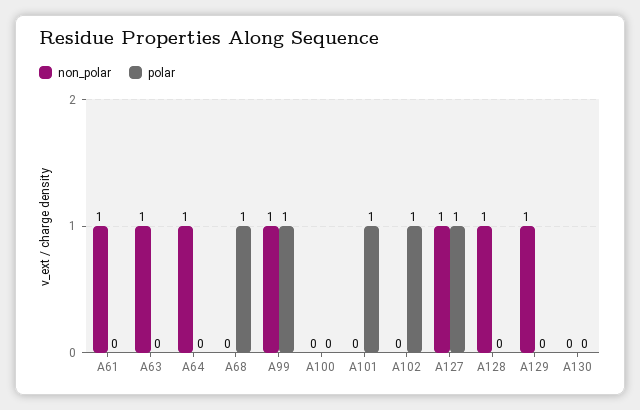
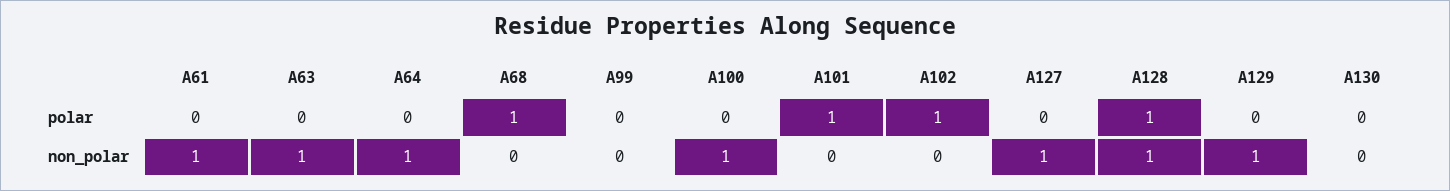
  {
    "non_polar": {
      "A61": 1,
      "A63": 1,
      "A64": 1,
      "A68": 0,
-     "A99": 1,
+     "A99": 0,
-     "A100": 0,
+     "A100": 1,
      "A101": 0,
      "A102": 0,
      "A127": 1,
      "A128": 1,
      "A129": 1,
      "A130": 0
    },
    "polar": {
      "A61": 0,
      "A63": 0,
      "A64": 0,
      "A68": 1,
-     "A99": 1,
+     "A99": 0,
      "A100": 0,
      "A101": 1,
      "A102": 1,
-     "A127": 1,
+     "A127": 0,
-     "A128": 0,
+     "A128": 1,
      "A129": 0,
      "A130": 0
    }
  }

